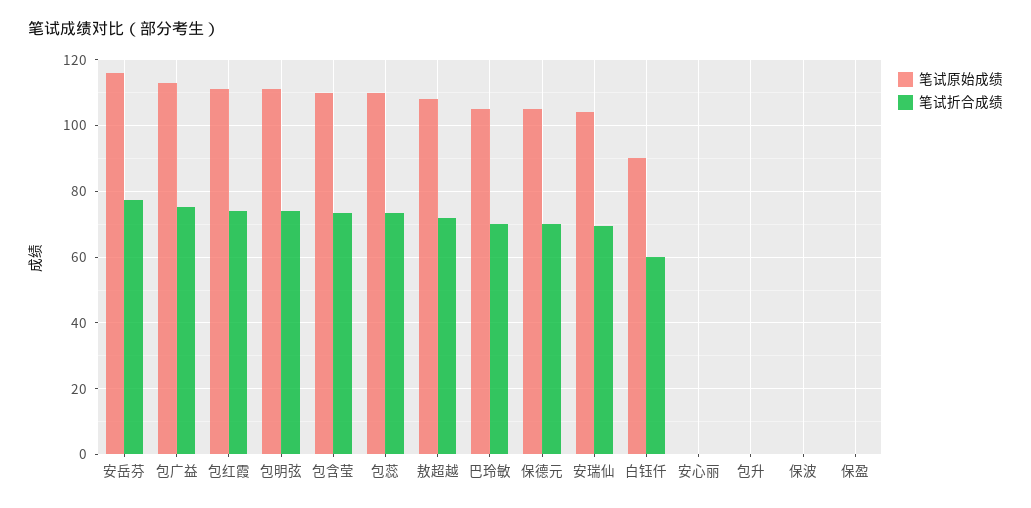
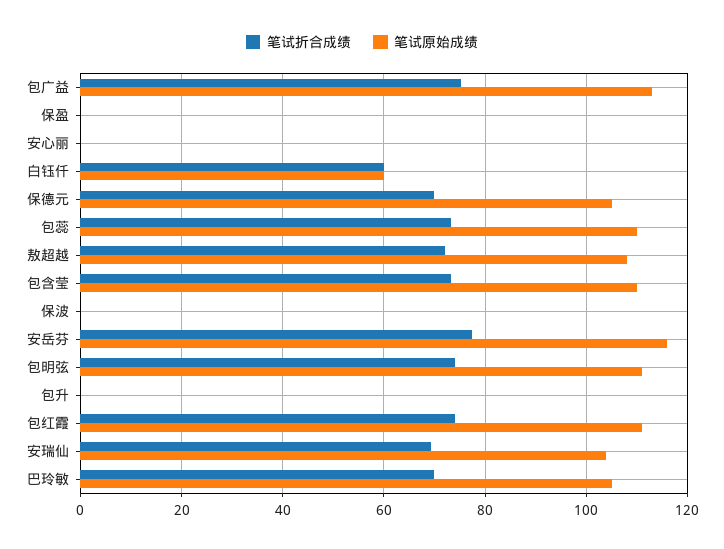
  {
    "笔试原始成绩": {
      "安岳芬": 116,
      "包广益": 114,
      "包红霞": 112,
      "包明弦": 112,
      "包含莹": 110,
      "包蕊": 110,
      "敖超越": 108,
      "巴玲敏": 106,
      "保德元": 106,
      "安瑞仙": 104,
-     "白钰仟": 90,
+     "白钰仟": 60,
      "安心丽": 0,
      "包升": 0,
      "保波": 0,
      "保盈": 0
    },
    "笔试折合成绩": {
      "安岳芬": 78,
      "包广益": 76,
      "包红霞": 74,
      "包明弦": 74,
      "包含莹": 74,
      "包蕊": 74,
      "敖超越": 72,
      "巴玲敏": 70,
      "保德元": 70,
      "安瑞仙": 70,
      "白钰仟": 60,
      "安心丽": 0,
      "包升": 0,
      "保波": 0,
      "保盈": 0
    }
  }

